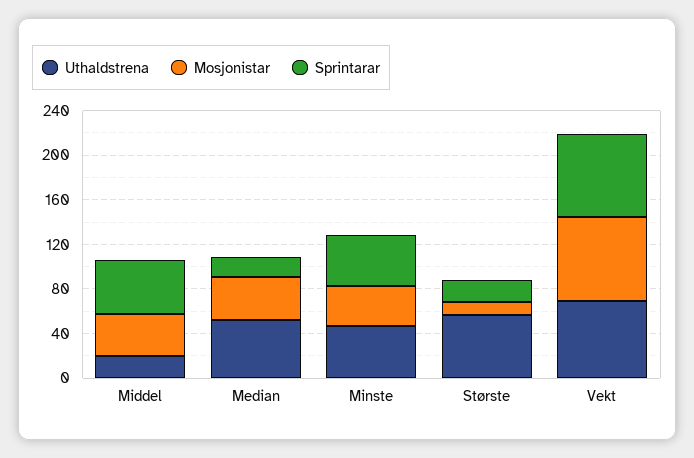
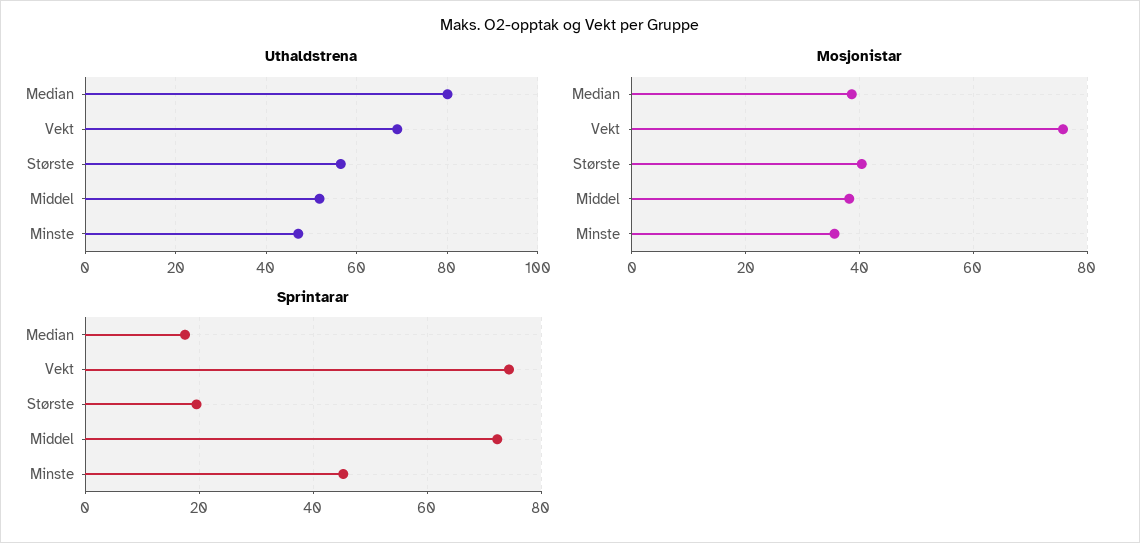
  {
    "Uthaldstrena": {
-     "Middel": 20,
+     "Middel": 52,
-     "Median": 50,
+     "Median": 80,
      "Minste": 48,
      "Største": 56,
      "Vekt": 70
    },
    "Mosjonistar": {
      "Middel": 38,
      "Median": 38,
      "Minste": 36,
-     "Største": 10,
+     "Største": 40,
      "Vekt": 76
    },
    "Sprintarar": {
-     "Middel": 50,
+     "Middel": 72,
      "Median": 18,
      "Minste": 46,
      "Største": 20,
      "Vekt": 74
    }
  }

